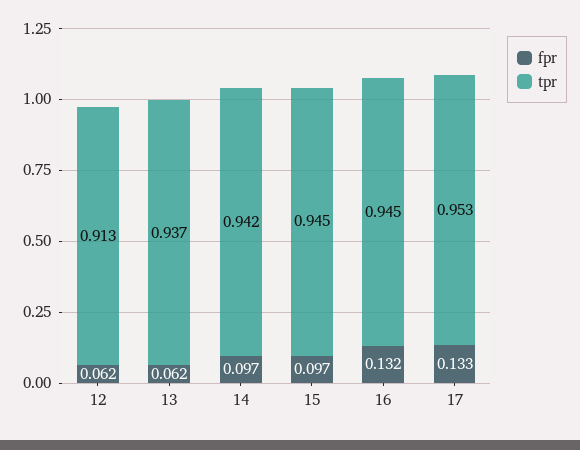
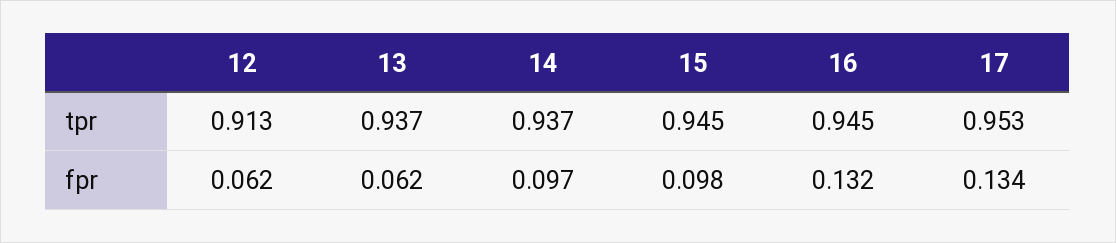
  {
    "fpr": {
      "12": 0.062,
      "13": 0.062,
      "14": 0.097,
-     "15": 0.097,
+     "15": 0.098,
      "16": 0.132,
-     "17": 0.133
+     "17": 0.134
    },
    "tpr": {
      "12": 0.913,
      "13": 0.937,
-     "14": 0.942,
+     "14": 0.937,
      "15": 0.945,
      "16": 0.945,
      "17": 0.953
    }
  }

